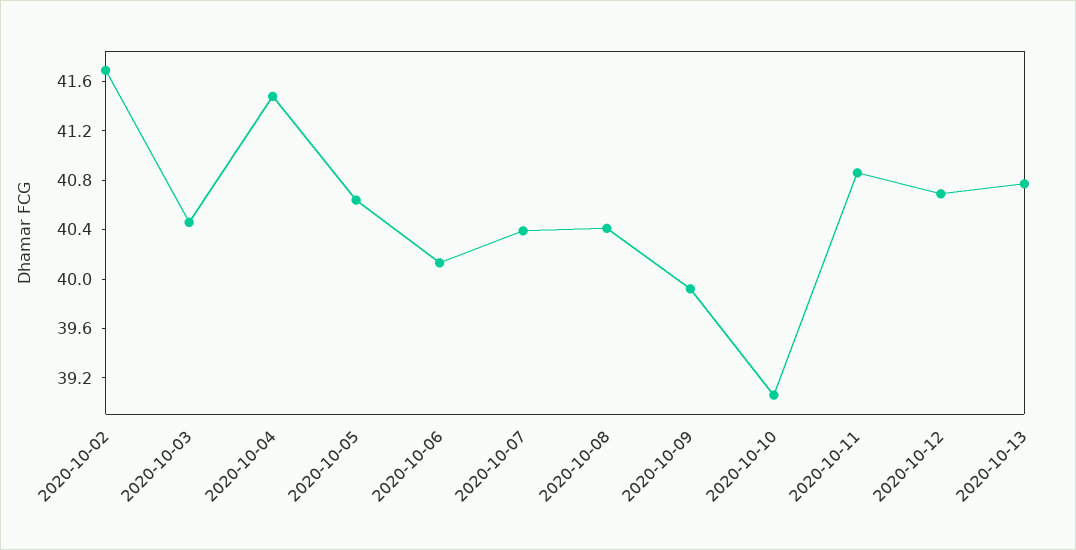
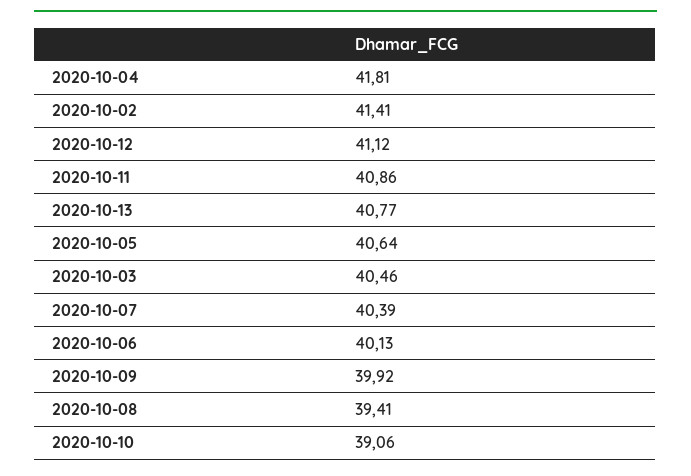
  {
-   "2020-10-02": 41.7,
+   "2020-10-02": 41.41,
    "2020-10-03": 40.46,
-   "2020-10-04": 41.5,
+   "2020-10-04": 41.81,
    "2020-10-05": 40.64,
    "2020-10-06": 40.13,
    "2020-10-07": 40.39,
-   "2020-10-08": 40.4,
+   "2020-10-08": 39.41,
    "2020-10-09": 39.92,
    "2020-10-10": 39.06,
    "2020-10-11": 40.86,
-   "2020-10-12": 40.7,
+   "2020-10-12": 41.12,
    "2020-10-13": 40.77
  }

